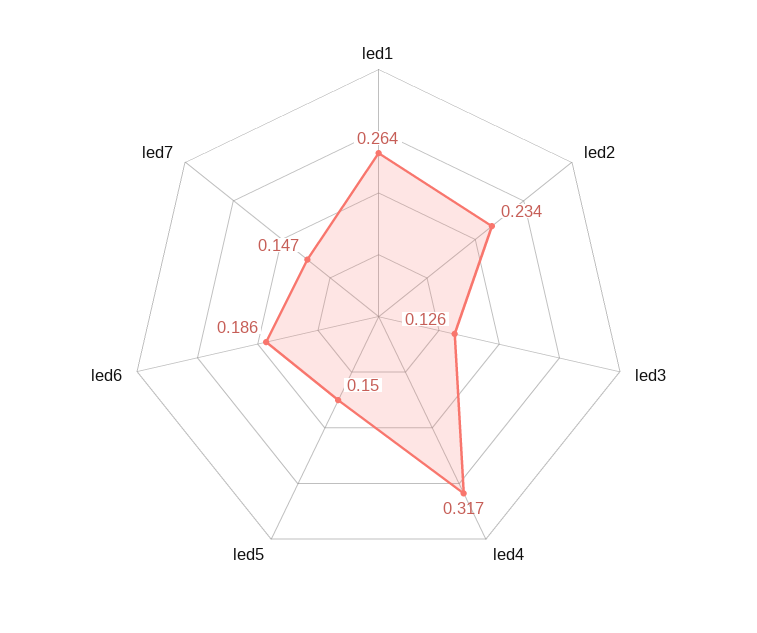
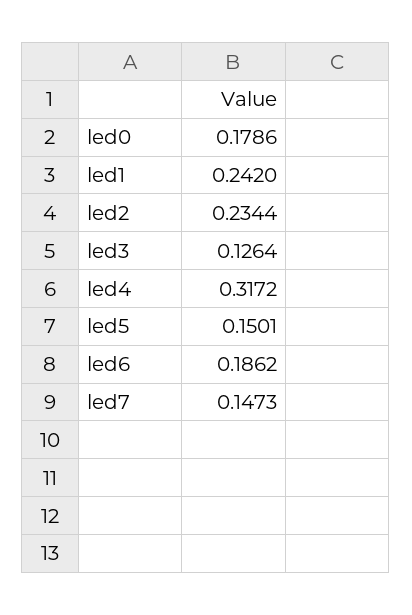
  {
-   "led1": 0.264,
+   "led1": 0.242,
    "led2": 0.2344,
    "led3": 0.1264,
    "led4": 0.3172,
    "led5": 0.1501,
    "led6": 0.1862,
-   "led7": 0.1473
+   "led7": 0.1473,
+   "led0": 0.1786
  }

